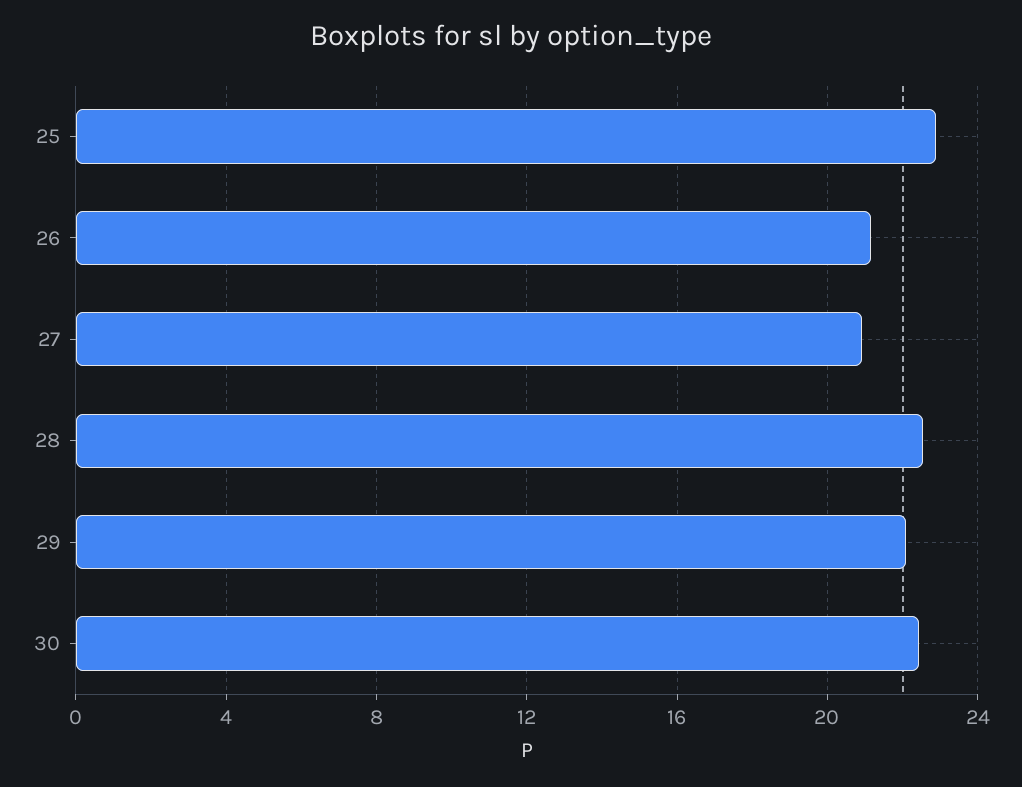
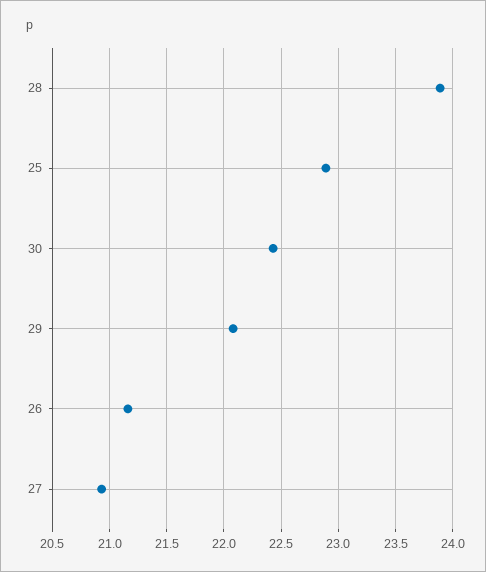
  {
    "25": 22.9,
    "26": 21.2,
    "27": 20.9,
-   "28": 22.5,
+   "28": 23.9,
    "29": 22.1,
    "30": 22.4
  }

